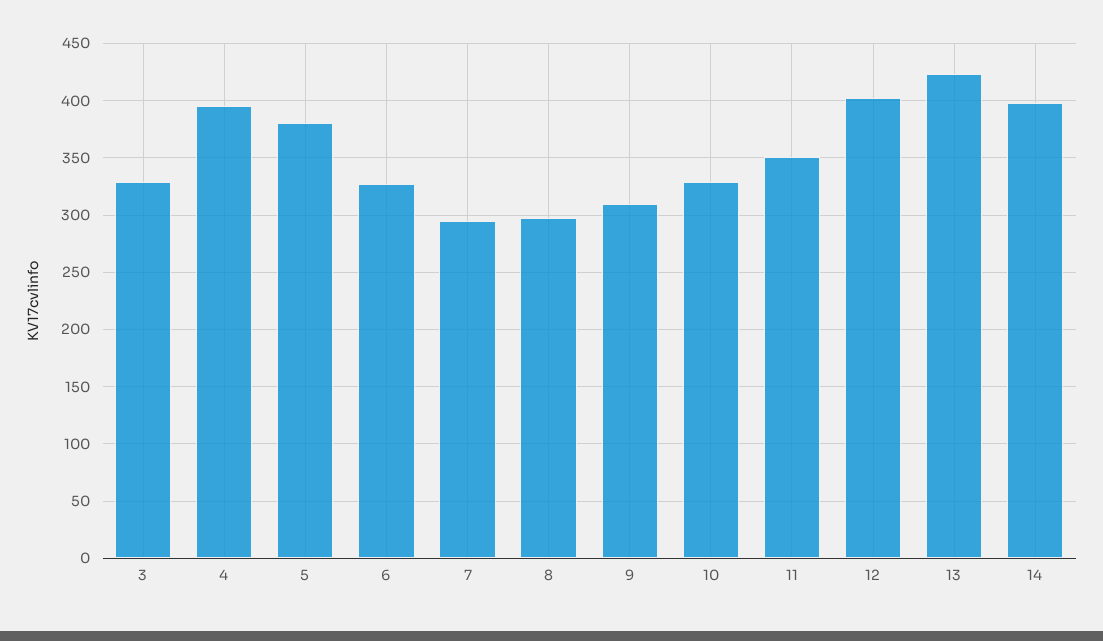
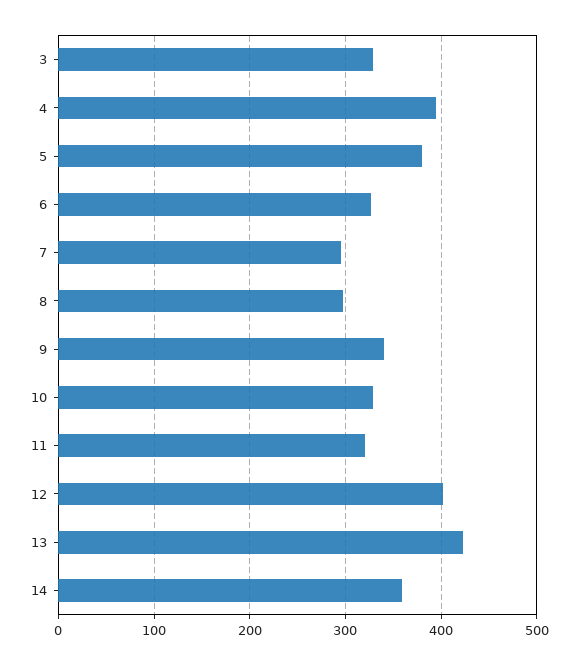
  {
    "3": 330,
    "4": 400,
    "5": 380,
    "6": 330,
    "7": 300,
    "8": 300,
-   "9": 310,
+   "9": 340,
    "10": 330,
-   "11": 350,
+   "11": 320,
    "12": 400,
    "13": 420,
-   "14": 400
+   "14": 360
  }

